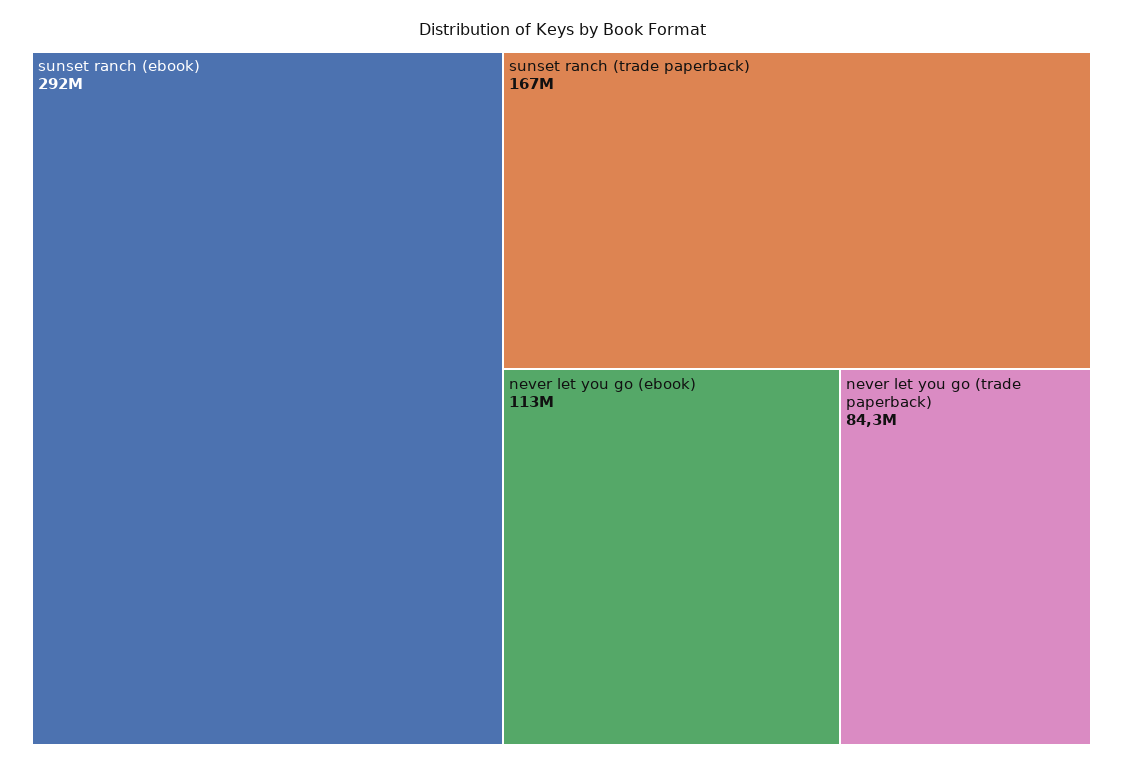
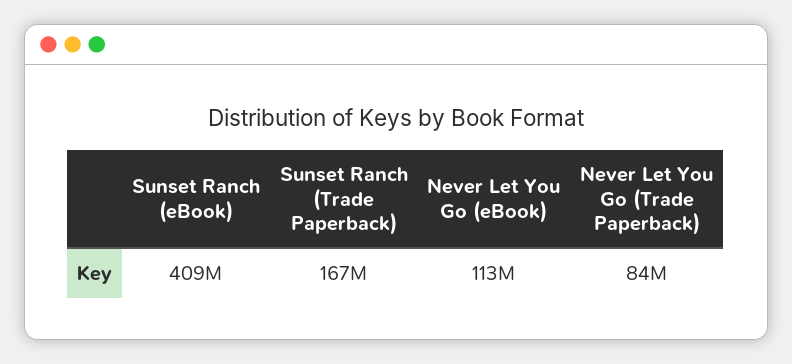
  {
-   "sunset ranch (ebook)": 292000000,
+   "sunset ranch (ebook)": 409000000,
    "sunset ranch (trade paperback)": 167000000,
    "never let you go (ebook)": 113000000,
    "never let you go (trade paperback)": 84300000
  }

